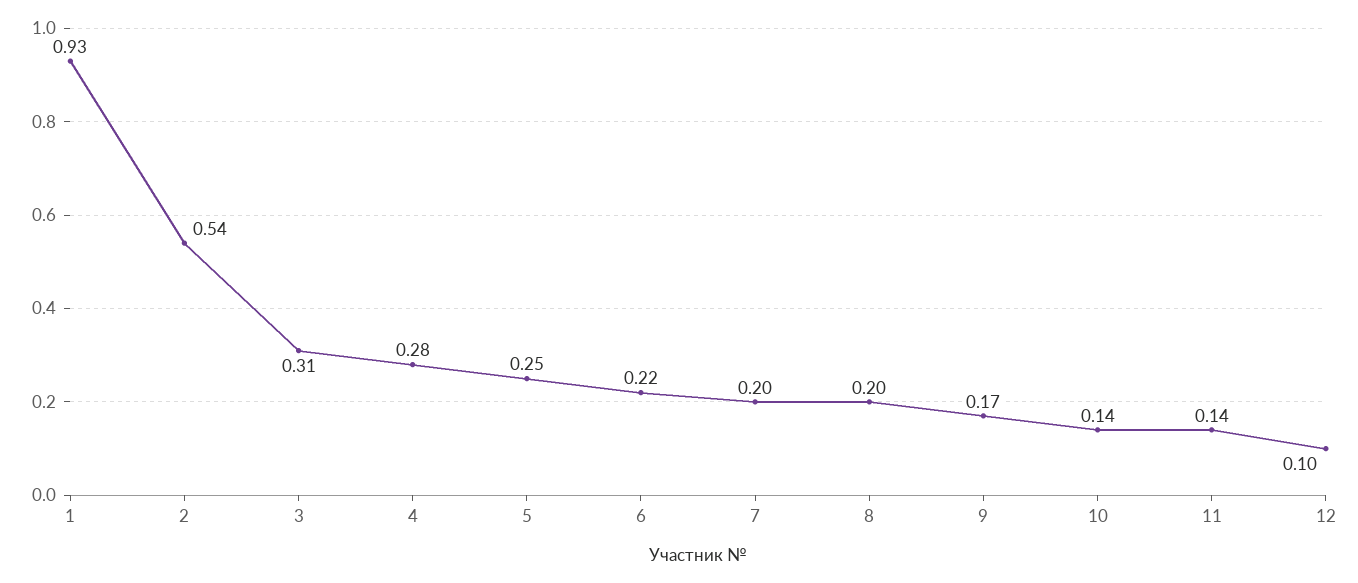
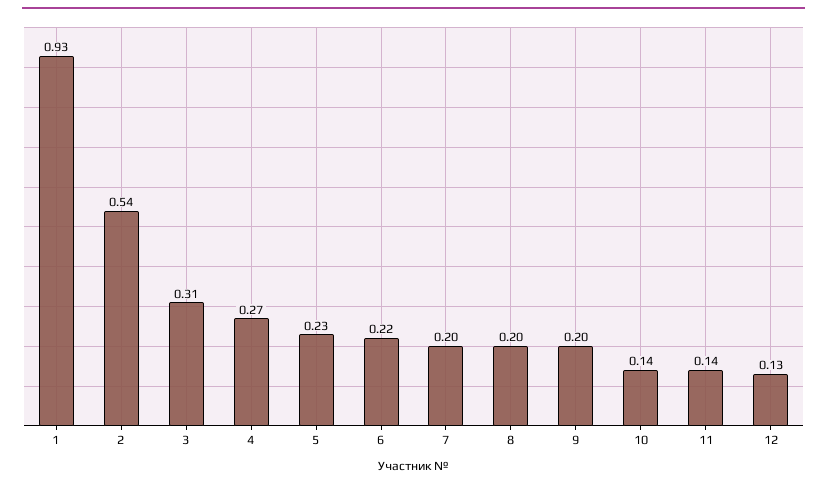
  {
    "1": 0.93,
    "2": 0.54,
    "3": 0.31,
-   "4": 0.28,
+   "4": 0.27,
-   "5": 0.25,
+   "5": 0.23,
    "6": 0.22,
    "7": 0.2,
    "8": 0.2,
-   "9": 0.17,
+   "9": 0.2,
    "10": 0.14,
    "11": 0.14,
-   "12": 0.1
+   "12": 0.13
  }

